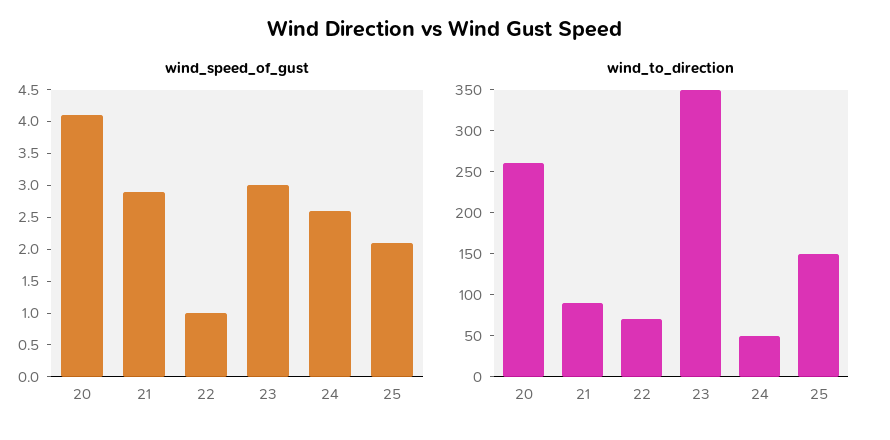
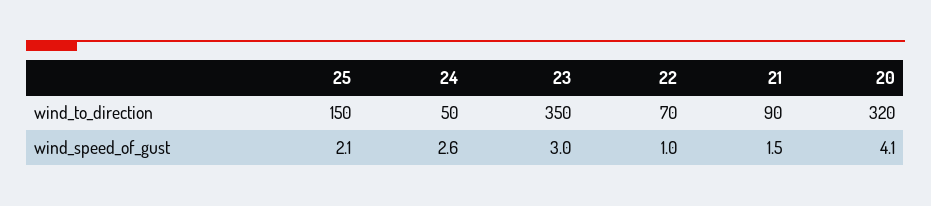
  {
    "wind_speed_of_gust": {
      "20": 4.1,
-     "21": 3,
+     "21": 1.5,
      "22": 1,
      "23": 3,
      "24": 2.6,
      "25": 2.1
    },
    "wind_to_direction": {
-     "20": 260,
+     "20": 320,
      "21": 90,
      "22": 70,
      "23": 350,
      "24": 50,
      "25": 150
    }
  }

